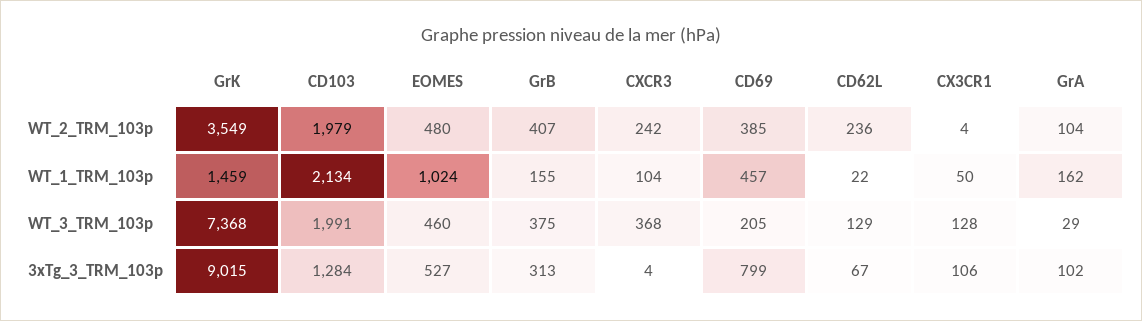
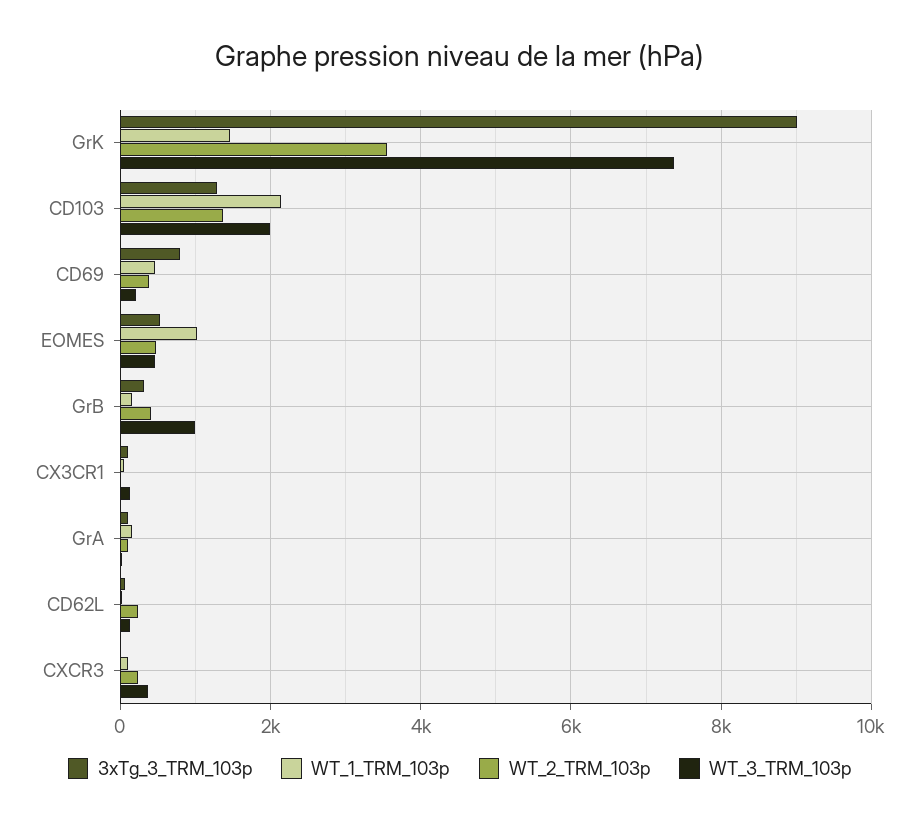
  {
    "WT_2_TRM_103p": {
      "GrK": 3549,
-     "CD103": 1979,
+     "CD103": 1400,
      "EOMES": 480,
      "GrB": 407,
      "CXCR3": 242,
      "CD69": 385,
      "CD62L": 236,
      "CX3CR1": 4,
      "GrA": 104
    },
    "WT_1_TRM_103p": {
      "GrK": 1459,
      "CD103": 2134,
      "EOMES": 1024,
      "GrB": 155,
      "CXCR3": 104,
      "CD69": 457,
      "CD62L": 22,
      "CX3CR1": 50,
      "GrA": 162
    },
    "WT_3_TRM_103p": {
      "GrK": 7368,
      "CD103": 1991,
      "EOMES": 460,
-     "GrB": 375,
+     "GrB": 1000,
      "CXCR3": 368,
      "CD69": 205,
      "CD62L": 129,
      "CX3CR1": 128,
      "GrA": 29
    },
    "3xTg_3_TRM_103p": {
      "GrK": 9015,
      "CD103": 1284,
      "EOMES": 527,
      "GrB": 313,
      "CXCR3": 4,
      "CD69": 799,
      "CD62L": 67,
      "CX3CR1": 106,
      "GrA": 102
    }
  }

